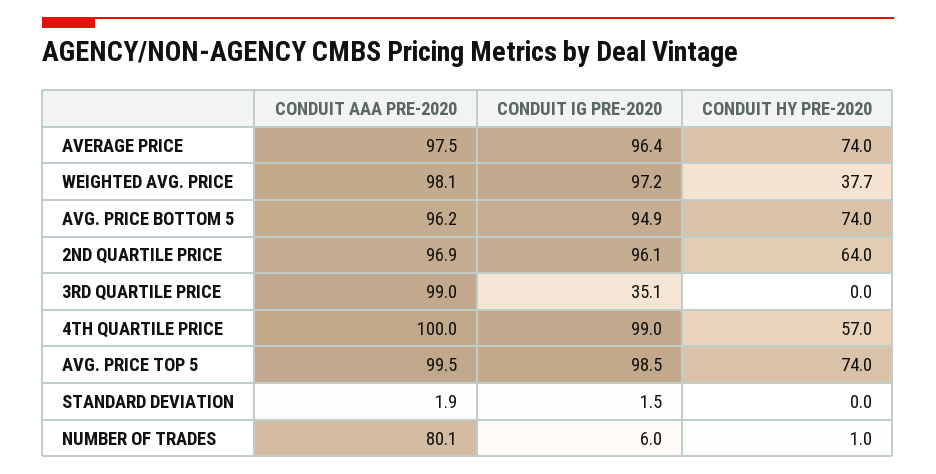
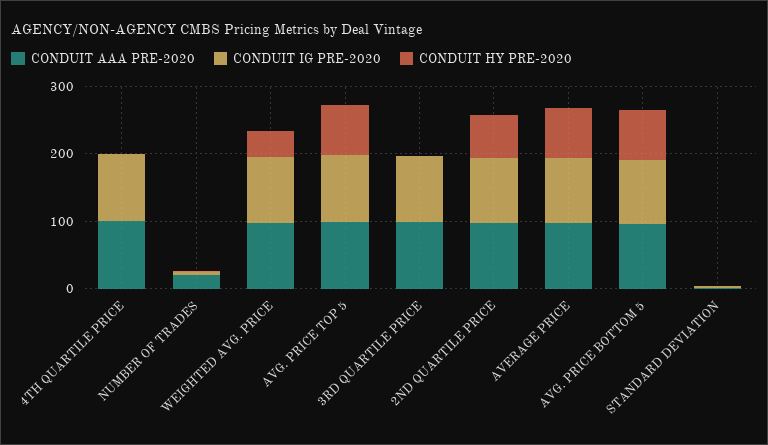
  {
    "CONDUIT AAA PRE-2020": {
      "AVERAGE PRICE": 97.5,
      "WEIGHTED AVG. PRICE": 98.1,
      "AVG. PRICE BOTTOM 5": 96.2,
      "2ND QUARTILE PRICE": 96.9,
      "3RD QUARTILE PRICE": 99,
      "4TH QUARTILE PRICE": 100,
      "AVG. PRICE TOP 5": 99.5,
      "STANDARD DEVIATION": 1.9,
-     "NUMBER OF TRADES": 80.1
+     "NUMBER OF TRADES": 20
    },
    "CONDUIT IG PRE-2020": {
      "AVERAGE PRICE": 96.4,
      "WEIGHTED AVG. PRICE": 97.2,
      "AVG. PRICE BOTTOM 5": 94.9,
      "2ND QUARTILE PRICE": 96.1,
-     "3RD QUARTILE PRICE": 35.1,
+     "3RD QUARTILE PRICE": 100,
      "4TH QUARTILE PRICE": 99,
      "AVG. PRICE TOP 5": 98.5,
      "STANDARD DEVIATION": 1.5,
      "NUMBER OF TRADES": 6
    },
    "CONDUIT HY PRE-2020": {
      "AVERAGE PRICE": 74,
      "WEIGHTED AVG. PRICE": 37.7,
      "AVG. PRICE BOTTOM 5": 74,
      "2ND QUARTILE PRICE": 64,
      "3RD QUARTILE PRICE": 0,
-     "4TH QUARTILE PRICE": 57,
+     "4TH QUARTILE PRICE": 0,
      "AVG. PRICE TOP 5": 74,
      "STANDARD DEVIATION": 0,
      "NUMBER OF TRADES": 1
    }
  }

